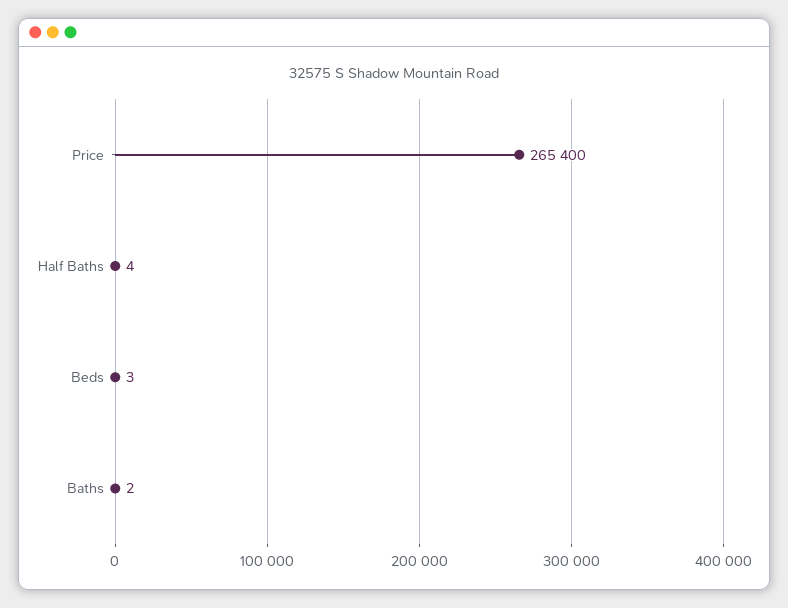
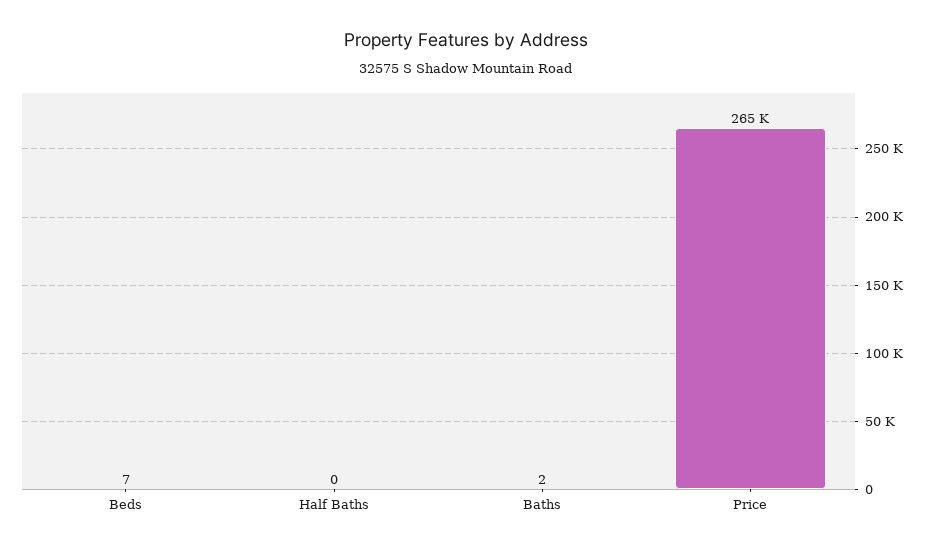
  {
    "Price": 265400,
-   "Half Baths": 4,
+   "Half Baths": 0,
-   "Beds": 3,
+   "Beds": 7,
    "Baths": 2
  }

